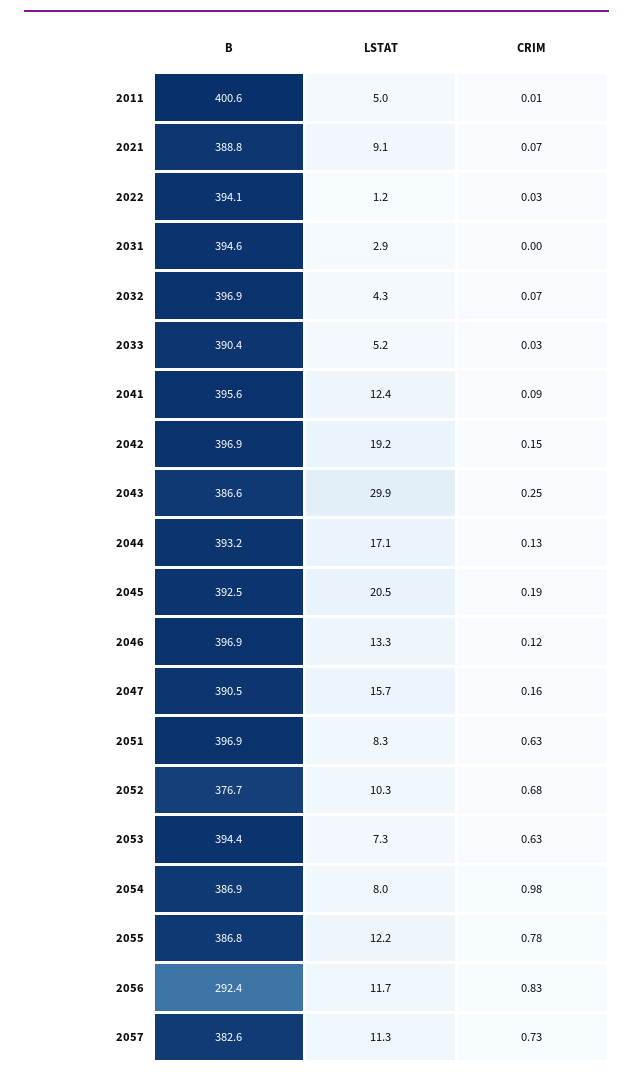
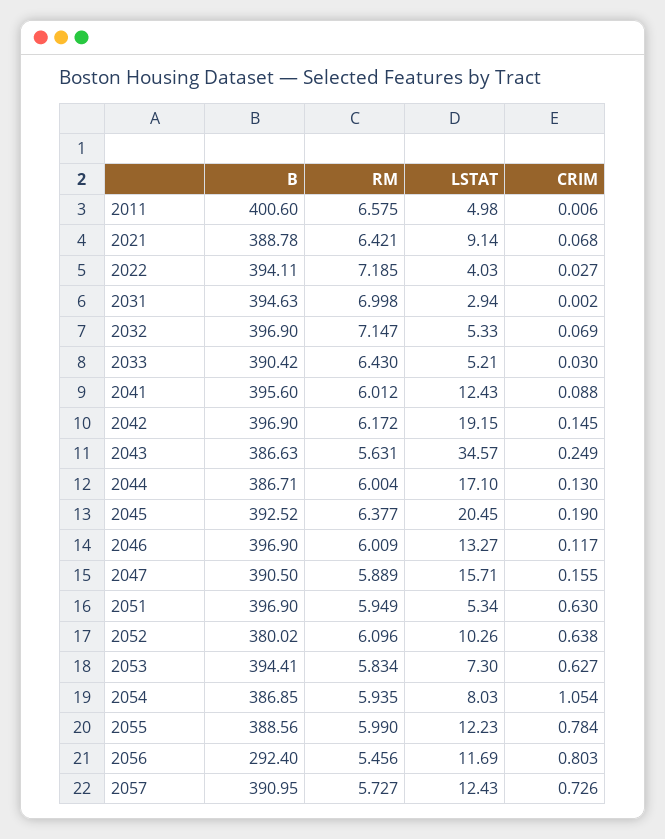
  {
    "B": {
      "2011": 400.6,
      "2021": 388.78,
      "2022": 394.11,
      "2031": 394.63,
      "2032": 396.9,
      "2033": 390.42,
      "2041": 395.6,
      "2042": 396.9,
      "2043": 386.63,
-     "2044": 393.2,
+     "2044": 386.71,
      "2045": 392.52,
      "2046": 396.9,
      "2047": 390.5,
      "2051": 396.9,
-     "2052": 376.7,
+     "2052": 380.02,
      "2053": 394.41,
      "2054": 386.85,
-     "2055": 386.8,
+     "2055": 388.56,
      "2056": 292.4,
-     "2057": 382.6
+     "2057": 390.95
    },
    "LSTAT": {
      "2011": 4.98,
      "2021": 9.14,
-     "2022": 1.2,
+     "2022": 4.03,
      "2031": 2.94,
-     "2032": 4.3,
+     "2032": 5.33,
      "2033": 5.21,
      "2041": 12.43,
      "2042": 19.15,
-     "2043": 29.9,
+     "2043": 34.57,
      "2044": 17.1,
      "2045": 20.45,
      "2046": 13.27,
      "2047": 15.71,
-     "2051": 8.3,
+     "2051": 5.34,
      "2052": 10.26,
      "2053": 7.3,
      "2054": 8.03,
      "2055": 12.23,
      "2056": 11.69,
-     "2057": 11.3
+     "2057": 12.43
    },
    "CRIM": {
      "2011": 0.006,
      "2021": 0.068,
      "2022": 0.027,
      "2031": 0.002,
      "2032": 0.069,
      "2033": 0.03,
      "2041": 0.088,
      "2042": 0.145,
      "2043": 0.249,
      "2044": 0.13,
      "2045": 0.19,
      "2046": 0.117,
      "2047": 0.155,
      "2051": 0.63,
-     "2052": 0.68,
+     "2052": 0.638,
      "2053": 0.627,
-     "2054": 0.98,
+     "2054": 1.054,
      "2055": 0.784,
-     "2056": 0.83,
+     "2056": 0.803,
      "2057": 0.726
-   }
+   },
+   "RM": {
+     "2011": 6.575,
+     "2021": 6.421,
+     "2022": 7.185,
+     "2031": 6.998,
+     "2032": 7.147,
+     "2033": 6.43,
+     "2041": 6.012,
+     "2042": 6.172,
+     "2043": 5.631,
+     "2044": 6.004,
+     "2045": 6.377,
+     "2046": 6.009,
+     "2047": 5.889,
+     "2051": 5.949,
+     "2052": 6.096,
+     "2053": 5.834,
+     "2054": 5.935,
+     "2055": 5.99,
+     "2056": 5.456,
+     "2057": 5.727
+   }
  }

